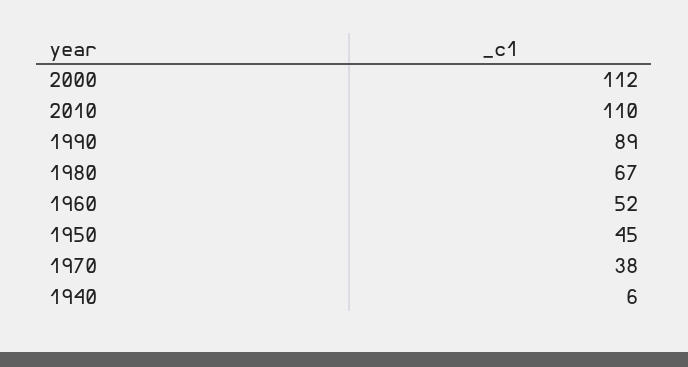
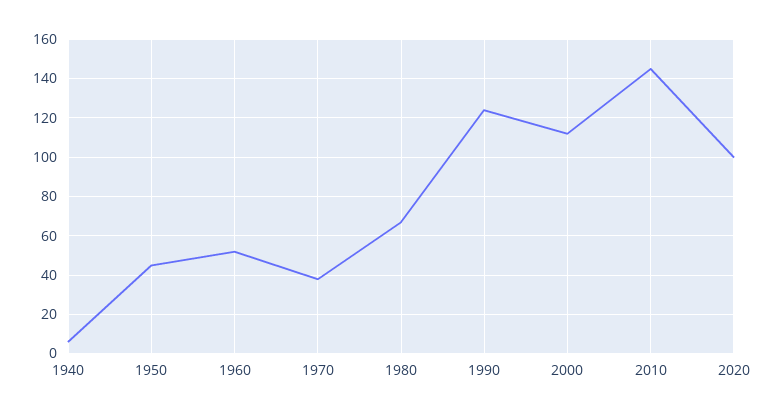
  {
    "2000": 112,
-   "2010": 110,
+   "2010": 145,
-   "1990": 89,
+   "1990": 125,
    "1980": 67,
    "1960": 52,
    "1950": 45,
    "1970": 38,
-   "1940": 6
+   "1940": 6,
+   "2020": 100
  }

